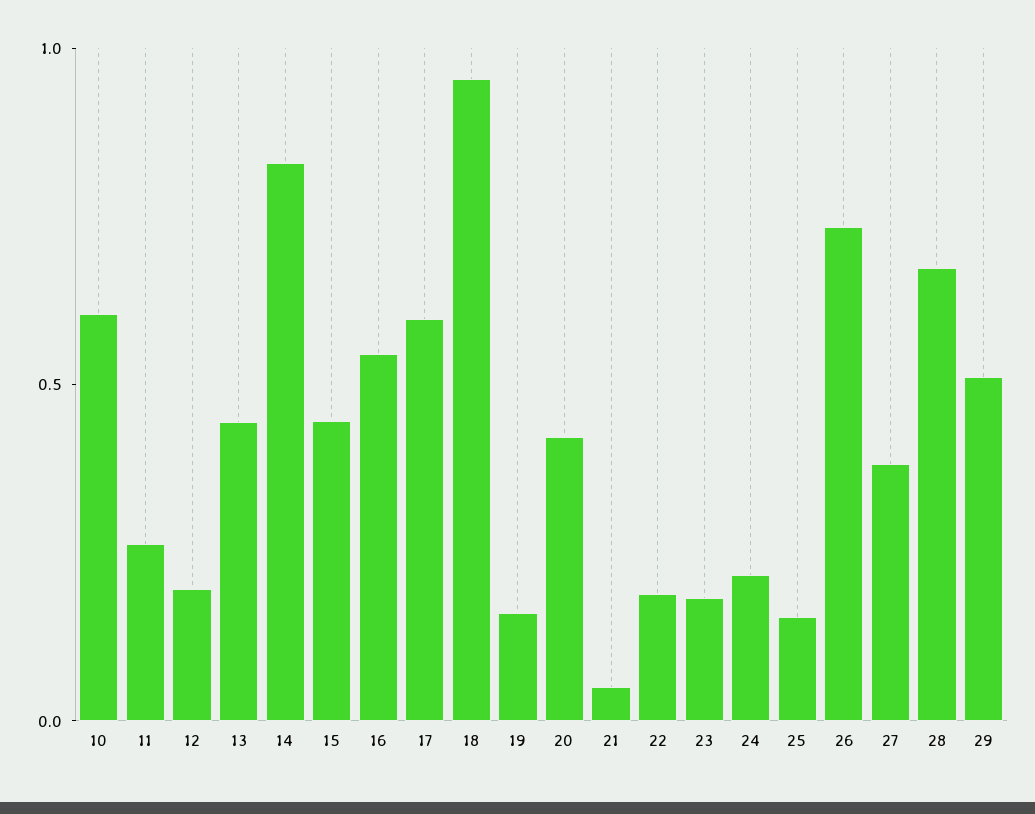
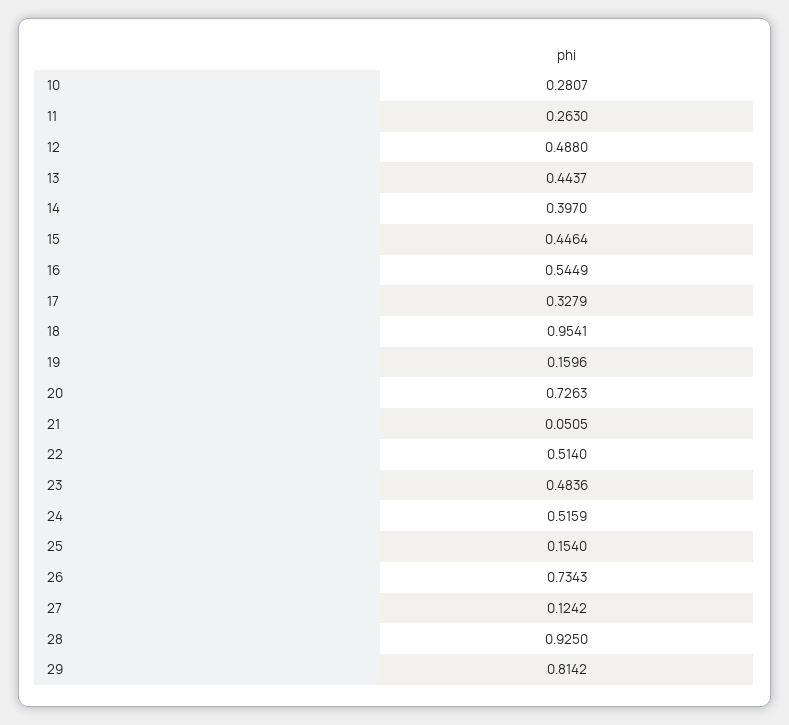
  {
-   "10": 0.6,
+   "10": 0.2807,
    "11": 0.263,
-   "12": 0.2,
+   "12": 0.488,
    "13": 0.4437,
-   "14": 0.8,
+   "14": 0.397,
    "15": 0.4464,
    "16": 0.5449,
-   "17": 0.6,
+   "17": 0.3279,
    "18": 0.9541,
    "19": 0.1596,
-   "20": 0.4,
+   "20": 0.7263,
    "21": 0.0505,
-   "22": 0.2,
+   "22": 0.514,
-   "23": 0.2,
+   "23": 0.4836,
-   "24": 0.2,
+   "24": 0.5159,
    "25": 0.154,
    "26": 0.7343,
-   "27": 0.4,
+   "27": 0.1242,
-   "28": 0.7,
+   "28": 0.925,
-   "29": 0.5
+   "29": 0.8142
  }

